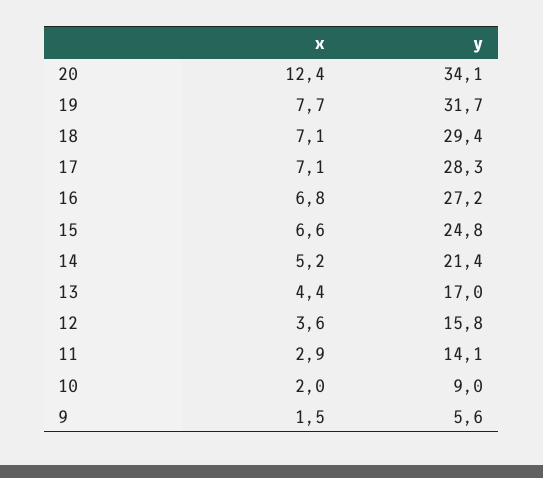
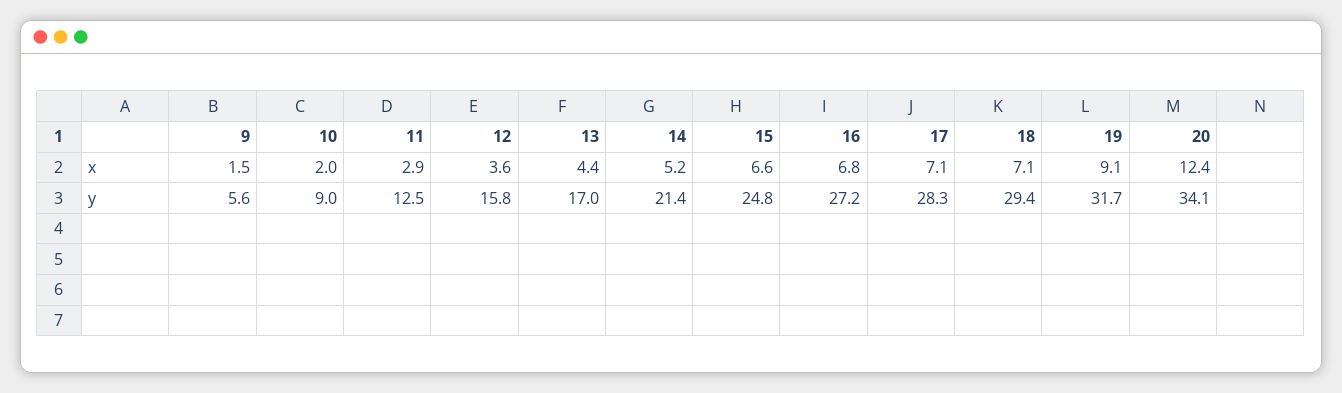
  {
    "x": {
      "20": 12.4,
-     "19": 7.7,
+     "19": 9.1,
      "18": 7.1,
      "17": 7.1,
      "16": 6.8,
      "15": 6.6,
      "14": 5.2,
      "13": 4.4,
      "12": 3.6,
      "11": 2.9,
      "10": 2,
      "9": 1.5
    },
    "y": {
      "20": 34.1,
      "19": 31.7,
      "18": 29.4,
      "17": 28.3,
      "16": 27.2,
      "15": 24.8,
      "14": 21.4,
      "13": 17,
      "12": 15.8,
-     "11": 14.1,
+     "11": 12.5,
      "10": 9,
      "9": 5.6
    }
  }

